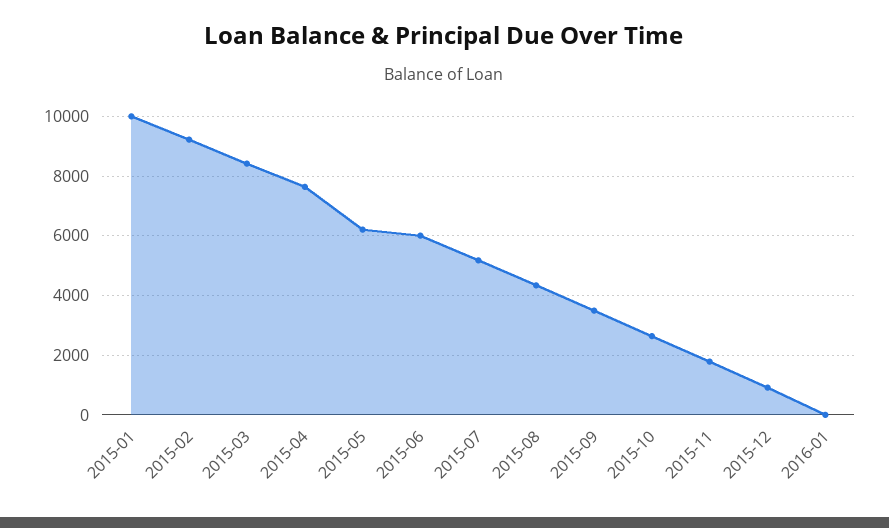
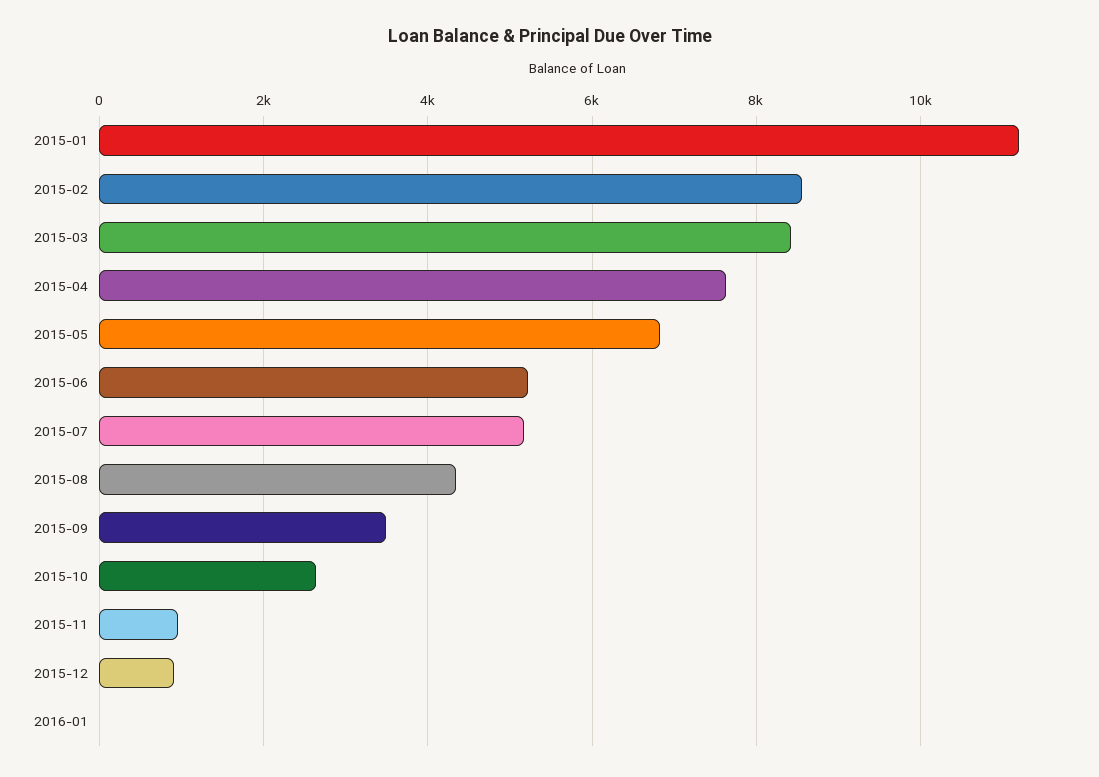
  {
-   "2015-01": 10000,
+   "2015-01": 11200,
-   "2015-02": 9250,
+   "2015-02": 8600,
    "2015-03": 8400,
    "2015-04": 7600,
-   "2015-05": 6250,
+   "2015-05": 6800,
-   "2015-06": 6000,
+   "2015-06": 5200,
    "2015-07": 5200,
    "2015-08": 4400,
    "2015-09": 3400,
    "2015-10": 2600,
-   "2015-11": 1750,
+   "2015-11": 1000,
    "2015-12": 1000,
    "2016-01": 0
  }

